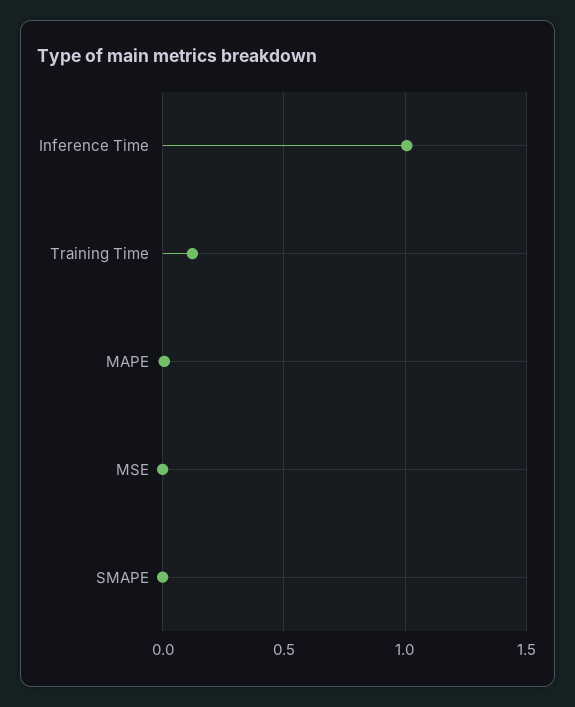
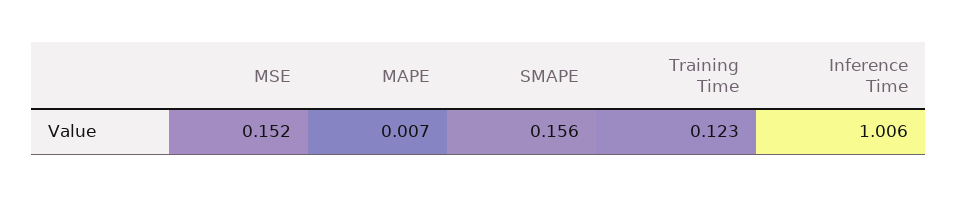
  {
    "Inference Time": 1.006,
    "Training Time": 0.123,
    "MAPE": 0.007,
-   "MSE": 0,
+   "MSE": 0.152,
-   "SMAPE": 0
+   "SMAPE": 0.156
  }

